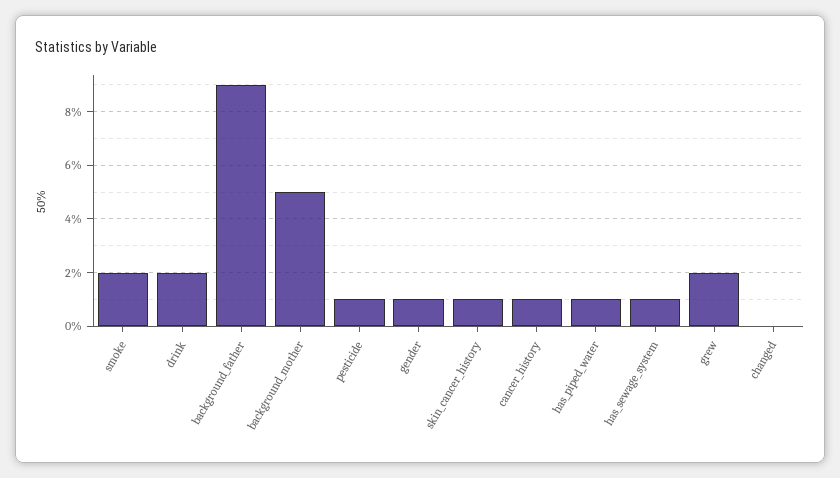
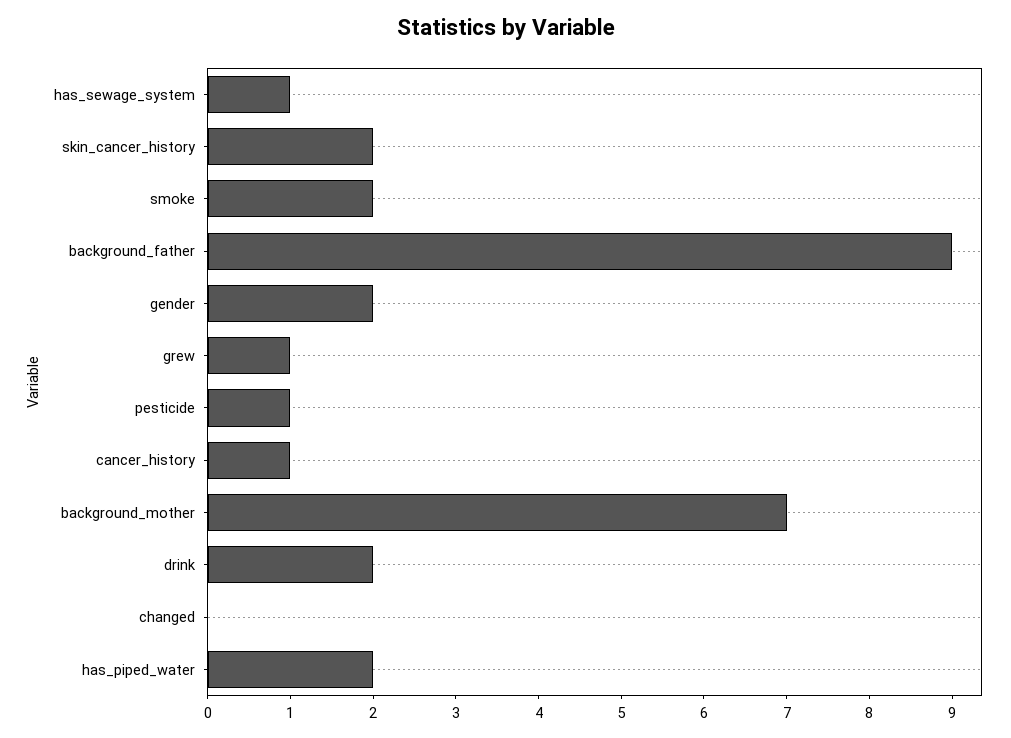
  {
    "smoke": 2,
    "drink": 2,
    "background_father": 9,
-   "background_mother": 5,
+   "background_mother": 7,
    "pesticide": 1,
-   "gender": 1,
+   "gender": 2,
-   "skin_cancer_history": 1,
+   "skin_cancer_history": 2,
    "cancer_history": 1,
-   "has_piped_water": 1,
+   "has_piped_water": 2,
    "has_sewage_system": 1,
-   "grew": 2,
+   "grew": 1,
    "changed": 0
  }

